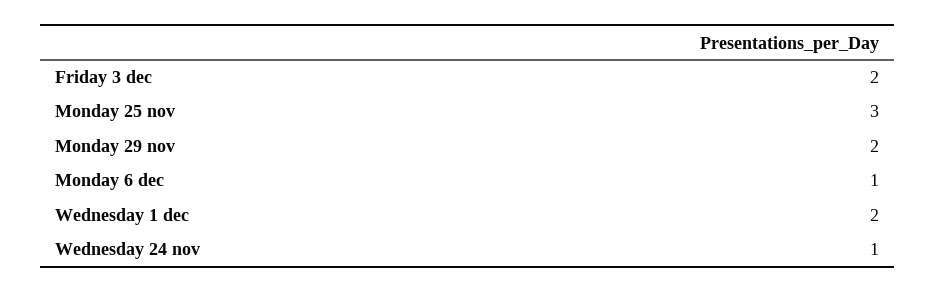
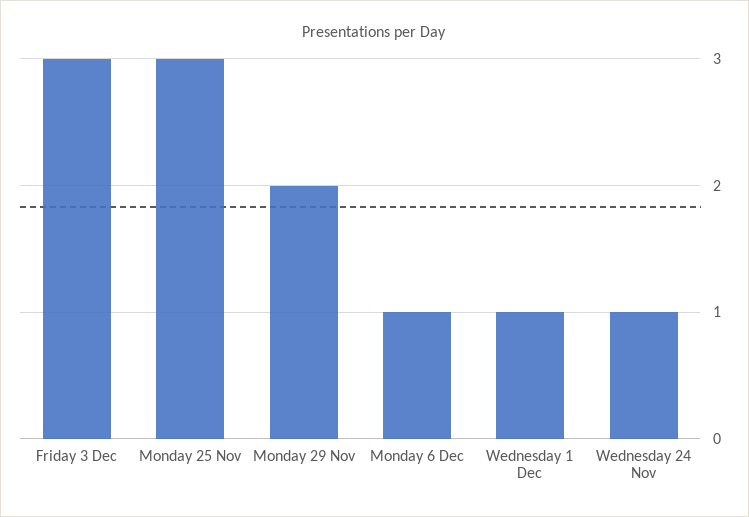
  {
-   "Friday 3 dec": 2,
+   "Friday 3 dec": 3,
    "Monday 25 nov": 3,
    "Monday 29 nov": 2,
    "Monday 6 dec": 1,
-   "Wednesday 1 dec": 2,
+   "Wednesday 1 dec": 1,
    "Wednesday 24 nov": 1
  }

